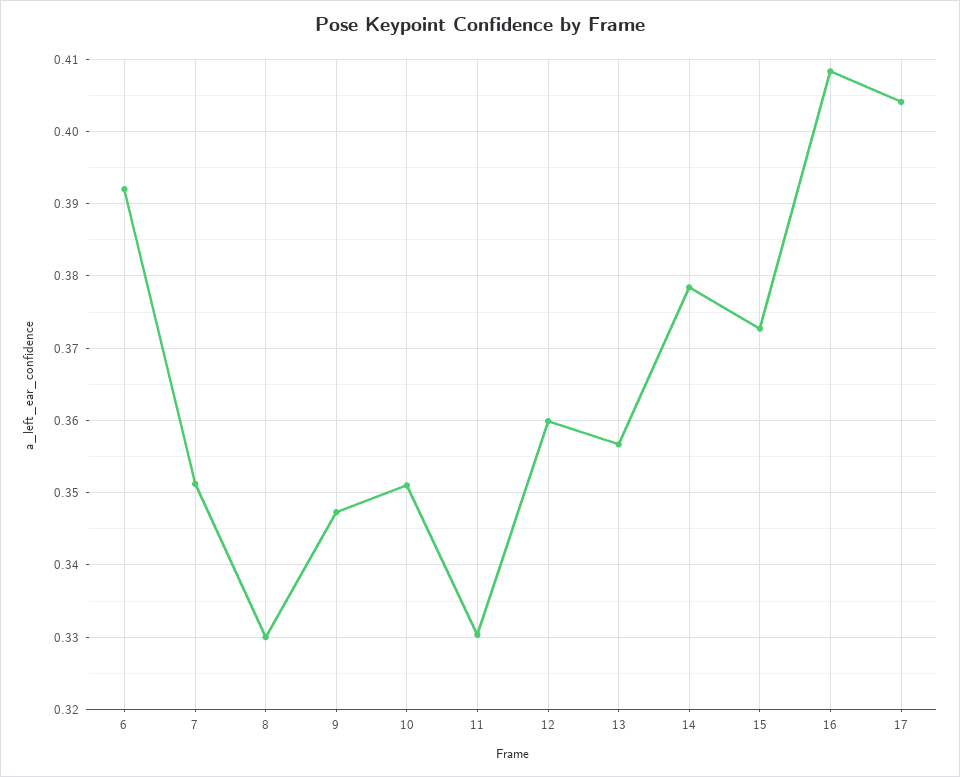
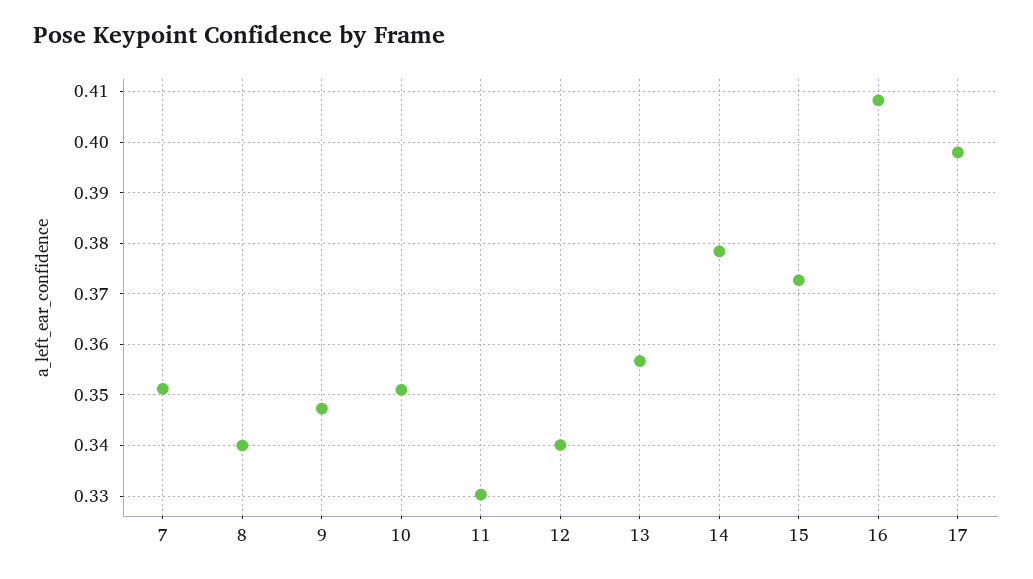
  {
-   "6": 0.392,
    "7": 0.351,
-   "8": 0.33,
+   "8": 0.34,
    "9": 0.347,
    "10": 0.351,
    "11": 0.33,
-   "12": 0.36,
+   "12": 0.34,
    "13": 0.357,
    "14": 0.378,
    "15": 0.373,
    "16": 0.408,
-   "17": 0.404
+   "17": 0.398
  }

